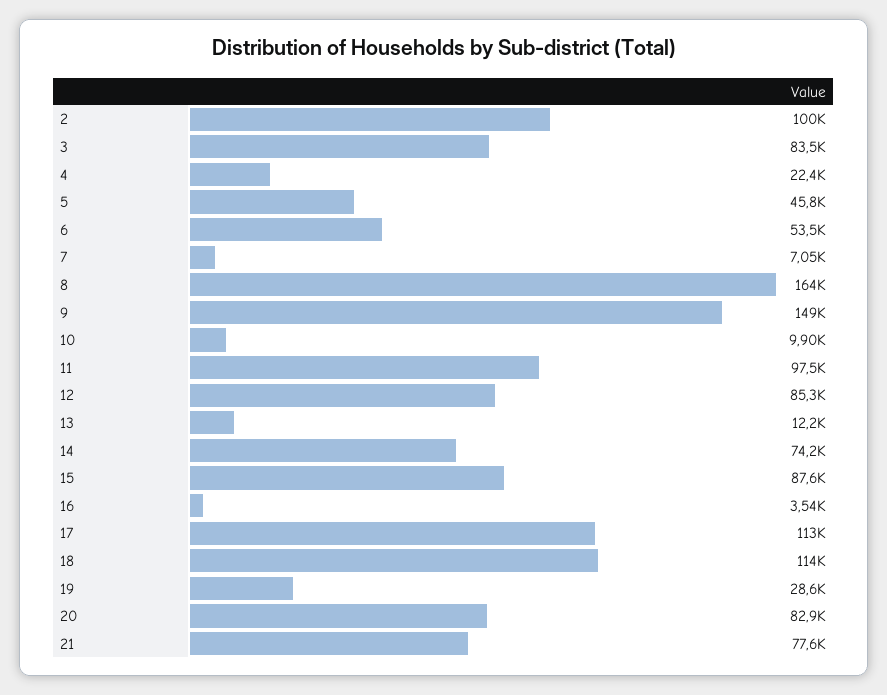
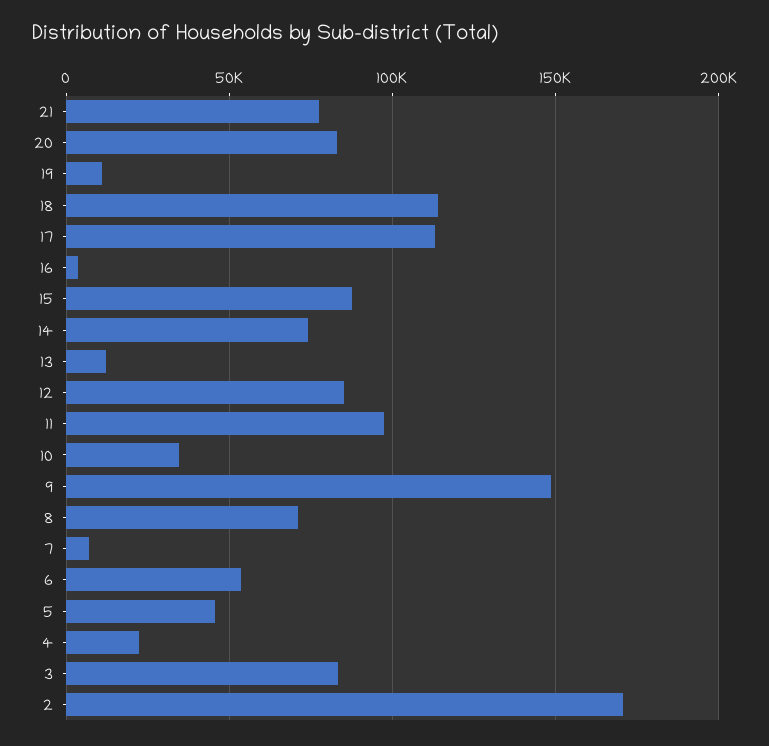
  {
-   "2": 100000,
+   "2": 170000,
    "3": 83500,
    "4": 22400,
    "5": 45800,
    "6": 53500,
    "7": 7050,
-   "8": 164000,
+   "8": 70000,
    "9": 149000,
-   "10": 9900,
+   "10": 35000,
    "11": 97500,
    "12": 85300,
    "13": 12200,
    "14": 74200,
    "15": 87600,
    "16": 3540,
    "17": 113000,
    "18": 114000,
-   "19": 28600,
+   "19": 10000,
    "20": 82900,
    "21": 77600
  }

